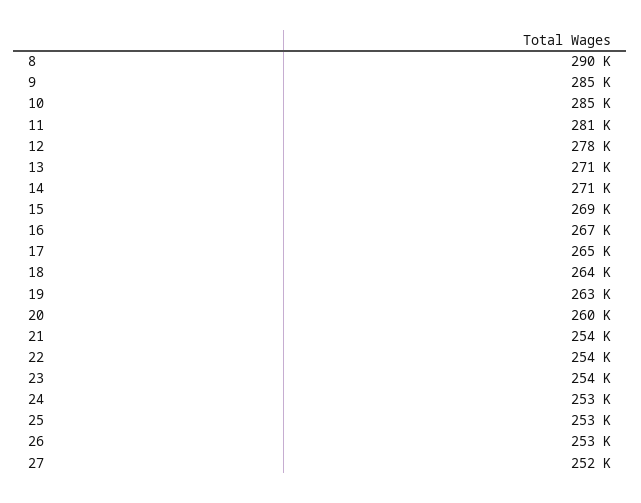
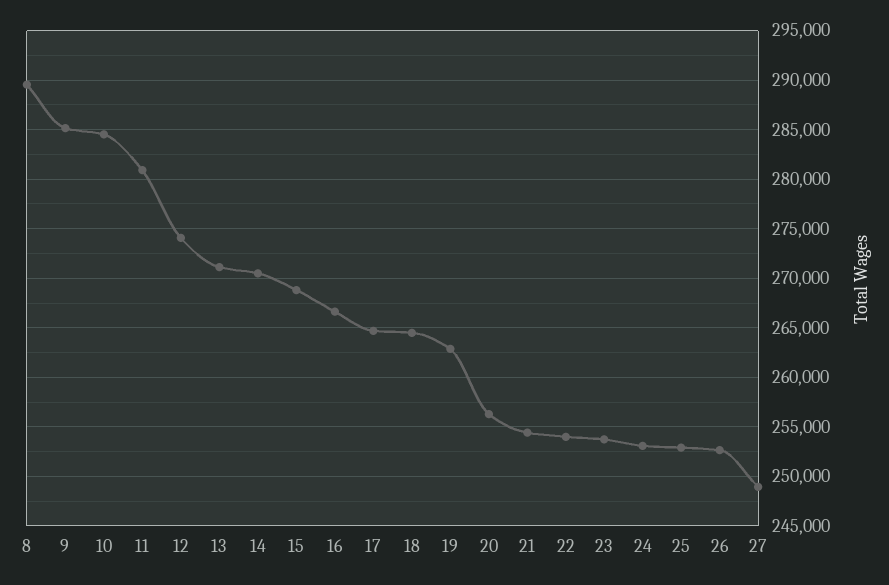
  {
    "8": 290000,
    "9": 285000,
    "10": 285000,
    "11": 281000,
-   "12": 278000,
+   "12": 274000,
    "13": 271000,
    "14": 271000,
    "15": 269000,
    "16": 267000,
    "17": 265000,
    "18": 264000,
    "19": 263000,
-   "20": 260000,
+   "20": 256000,
    "21": 254000,
    "22": 254000,
    "23": 254000,
    "24": 253000,
    "25": 253000,
    "26": 253000,
-   "27": 252000
+   "27": 249000
  }

